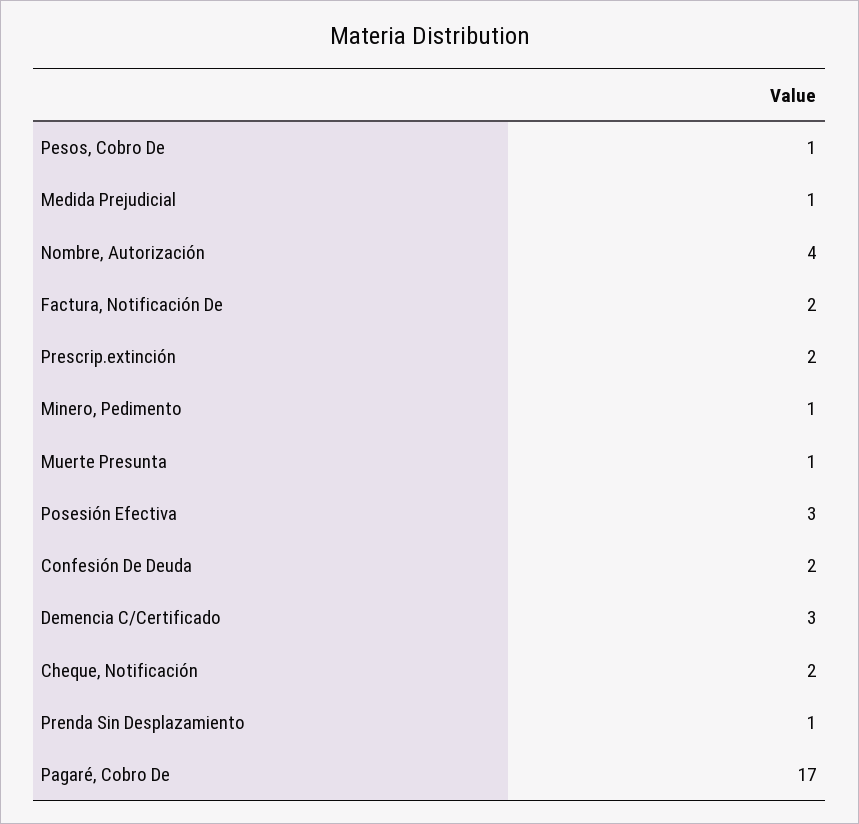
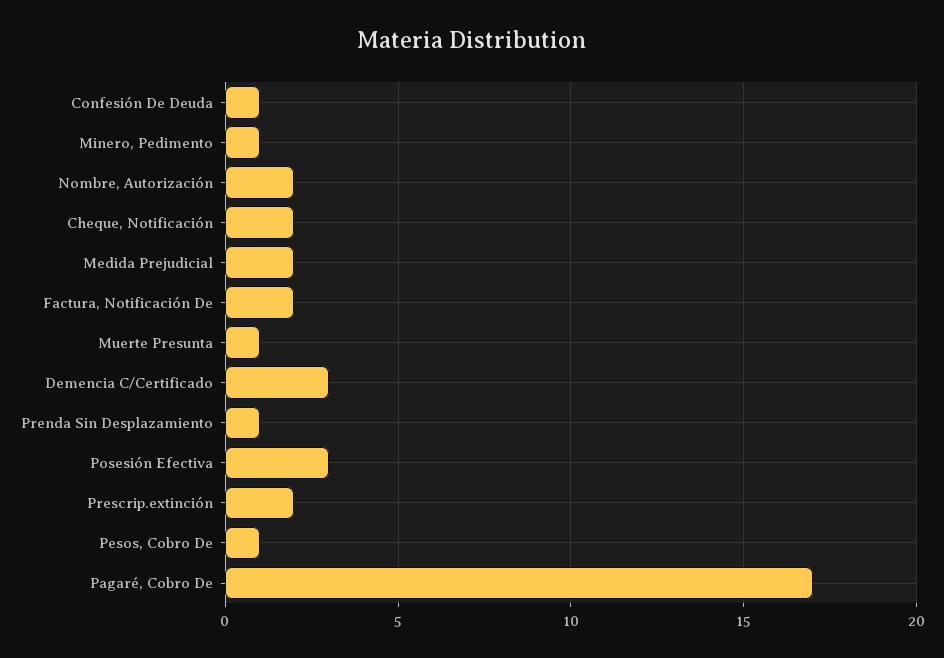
  {
    "Pesos, Cobro De": 1,
-   "Medida Prejudicial": 1,
+   "Medida Prejudicial": 2,
-   "Nombre, Autorización": 4,
+   "Nombre, Autorización": 2,
    "Factura, Notificación De": 2,
    "Prescrip.extinción": 2,
    "Minero, Pedimento": 1,
    "Muerte Presunta": 1,
    "Posesión Efectiva": 3,
-   "Confesión De Deuda": 2,
+   "Confesión De Deuda": 1,
    "Demencia C/Certificado": 3,
    "Cheque, Notificación": 2,
    "Prenda Sin Desplazamiento": 1,
    "Pagaré, Cobro De": 17
  }

